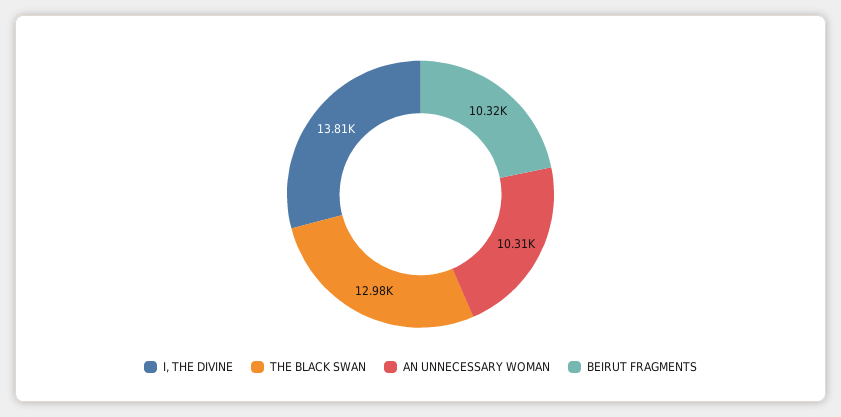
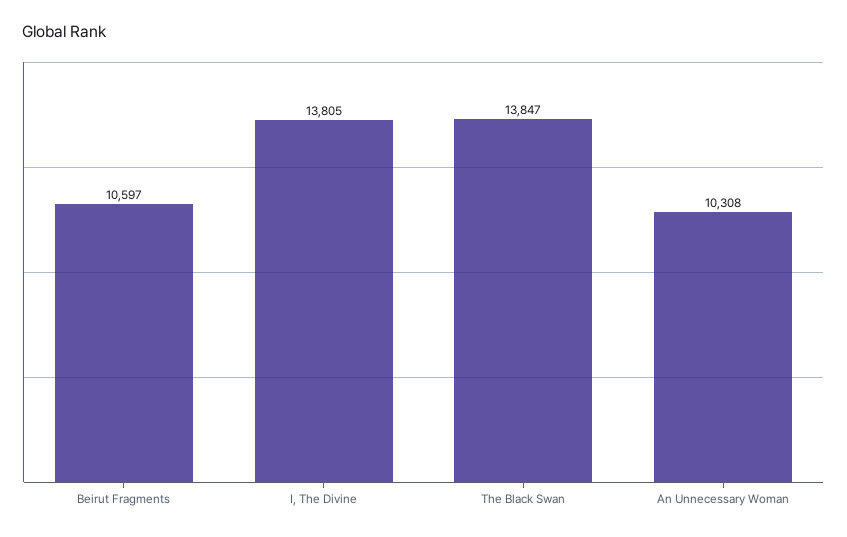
  {
    "I, THE DIVINE": 13805,
-   "THE BLACK SWAN": 12980,
+   "THE BLACK SWAN": 13847,
    "AN UNNECESSARY WOMAN": 10308,
-   "BEIRUT FRAGMENTS": 10320
+   "BEIRUT FRAGMENTS": 10597
  }

